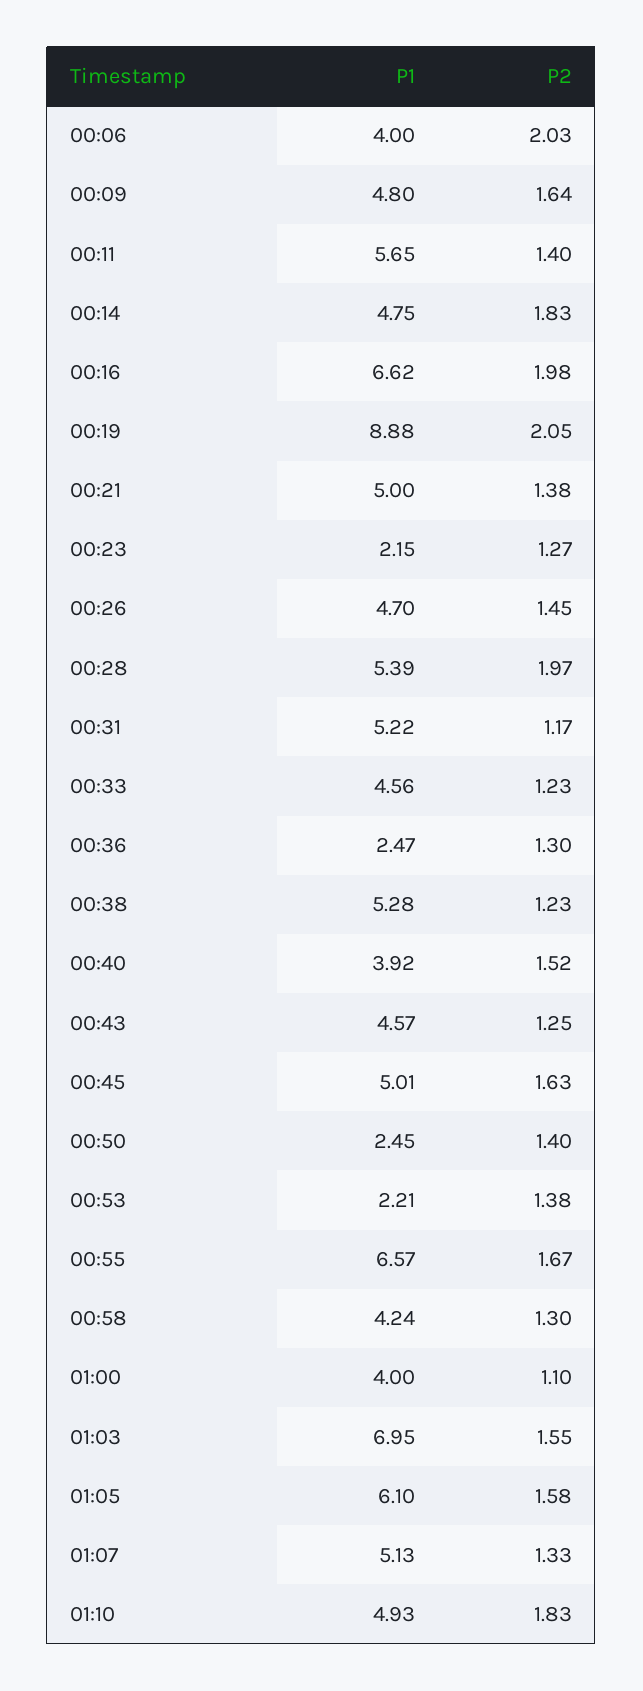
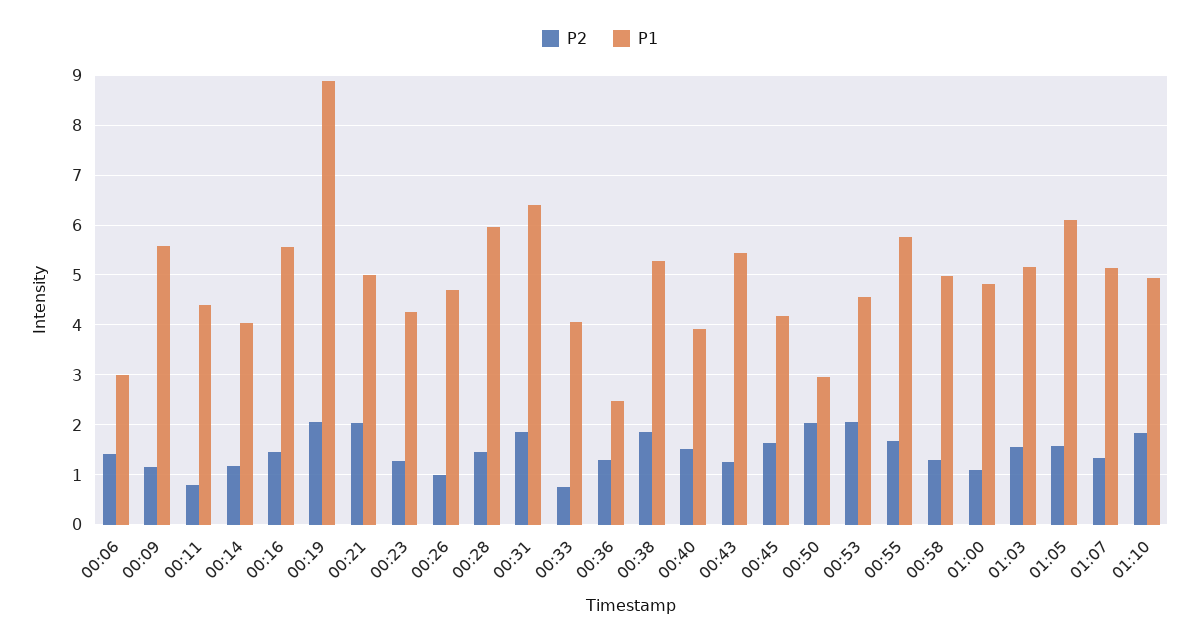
  {
    "P1": {
-     "00:06": 4,
+     "00:06": 3,
-     "00:09": 4.8,
+     "00:09": 5.6,
-     "00:11": 5.65,
+     "00:11": 4.4,
-     "00:14": 4.75,
+     "00:14": 4,
-     "00:16": 6.62,
+     "00:16": 5.6,
      "00:19": 8.88,
      "00:21": 5,
-     "00:23": 2.15,
+     "00:23": 4.2,
      "00:26": 4.7,
-     "00:28": 5.39,
+     "00:28": 6,
-     "00:31": 5.22,
+     "00:31": 6.4,
-     "00:33": 4.56,
+     "00:33": 4,
      "00:36": 2.47,
      "00:38": 5.28,
      "00:40": 3.92,
-     "00:43": 4.57,
+     "00:43": 5.4,
-     "00:45": 5.01,
+     "00:45": 4.2,
-     "00:50": 2.45,
+     "00:50": 3,
-     "00:53": 2.21,
+     "00:53": 4.6,
-     "00:55": 6.57,
+     "00:55": 5.8,
-     "00:58": 4.24,
+     "00:58": 5,
-     "01:00": 4,
+     "01:00": 4.8,
-     "01:03": 6.95,
+     "01:03": 5.2,
      "01:05": 6.1,
      "01:07": 5.13,
      "01:10": 4.93
    },
    "P2": {
-     "00:06": 2.03,
+     "00:06": 1.4,
-     "00:09": 1.64,
+     "00:09": 1.2,
-     "00:11": 1.4,
+     "00:11": 0.8,
-     "00:14": 1.83,
+     "00:14": 1.2,
-     "00:16": 1.98,
+     "00:16": 1.4,
      "00:19": 2.05,
-     "00:21": 1.38,
+     "00:21": 2,
      "00:23": 1.27,
-     "00:26": 1.45,
+     "00:26": 1,
-     "00:28": 1.97,
+     "00:28": 1.4,
-     "00:31": 1.17,
+     "00:31": 1.8,
-     "00:33": 1.23,
+     "00:33": 0.8,
      "00:36": 1.3,
-     "00:38": 1.23,
+     "00:38": 1.8,
      "00:40": 1.52,
      "00:43": 1.25,
      "00:45": 1.63,
-     "00:50": 1.4,
+     "00:50": 2,
-     "00:53": 1.38,
+     "00:53": 2,
      "00:55": 1.67,
      "00:58": 1.3,
      "01:00": 1.1,
      "01:03": 1.55,
      "01:05": 1.58,
      "01:07": 1.33,
      "01:10": 1.83
    }
  }

